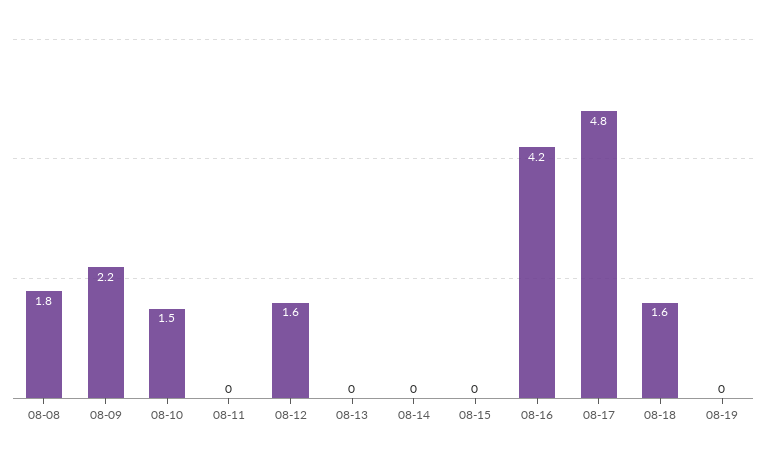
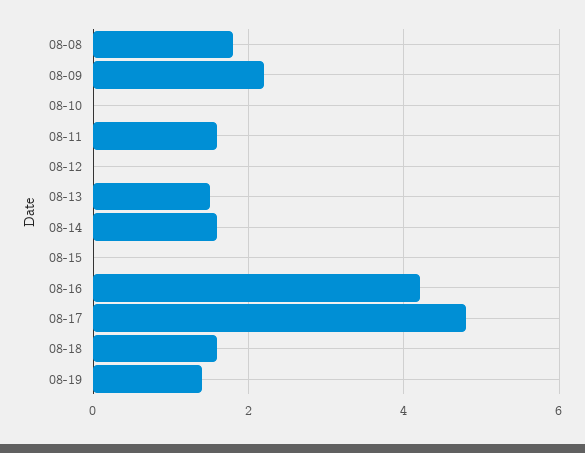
  {
    "08-08": 1.8,
    "08-09": 2.2,
-   "08-10": 1.5,
+   "08-10": 0,
-   "08-11": 0,
+   "08-11": 1.5,
-   "08-12": 1.6,
+   "08-12": 0,
-   "08-13": 0,
+   "08-13": 1.5,
-   "08-14": 0,
+   "08-14": 1.5,
    "08-15": 0,
    "08-16": 4.2,
    "08-17": 4.8,
    "08-18": 1.6,
-   "08-19": 0
+   "08-19": 1.5
  }

